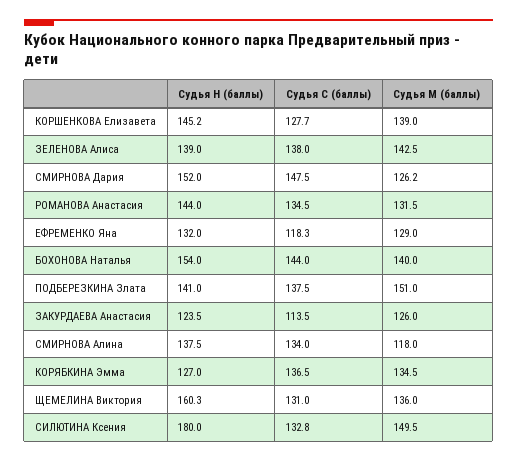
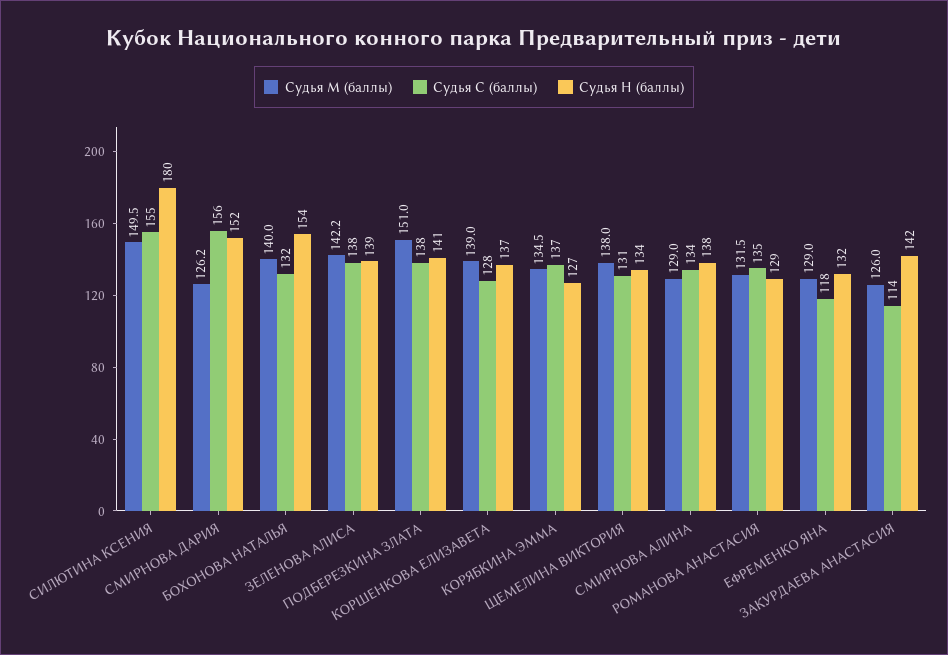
  {
    "Судья Н (баллы)": {
-     "КОРШЕНКОВА Елизавета": 145.2,
+     "КОРШЕНКОВА Елизавета": 137,
      "ЗЕЛЕНОВА Алиса": 139,
      "СМИРНОВА Дария": 152,
-     "РОМАНОВА Анастасия": 144,
+     "РОМАНОВА Анастасия": 129,
      "ЕФРЕМЕНКО Яна": 132,
      "БОХОНОВА Наталья": 154,
      "ПОДБЕРЕЗКИНА Злата": 141,
-     "ЗАКУРДАЕВА Анастасия": 123.5,
+     "ЗАКУРДАЕВА Анастасия": 142,
      "СМИРНОВА Алина": 137.5,
      "КОРЯБКИНА Эмма": 127,
-     "ЩЕМЕЛИНА Виктория": 160.3,
+     "ЩЕМЕЛИНА Виктория": 134,
      "СИЛЮТИНА Ксения": 180
    },
    "Судья С (баллы)": {
      "КОРШЕНКОВА Елизавета": 127.7,
      "ЗЕЛЕНОВА Алиса": 138,
-     "СМИРНОВА Дария": 147.5,
+     "СМИРНОВА Дария": 156,
      "РОМАНОВА Анастасия": 134.5,
      "ЕФРЕМЕНКО Яна": 118.3,
-     "БОХОНОВА Наталья": 144,
+     "БОХОНОВА Наталья": 132,
      "ПОДБЕРЕЗКИНА Злата": 137.5,
      "ЗАКУРДАЕВА Анастасия": 113.5,
      "СМИРНОВА Алина": 134,
      "КОРЯБКИНА Эмма": 136.5,
      "ЩЕМЕЛИНА Виктория": 131,
-     "СИЛЮТИНА Ксения": 132.8
+     "СИЛЮТИНА Ксения": 155
    },
    "Судья М (баллы)": {
      "КОРШЕНКОВА Елизавета": 139,
-     "ЗЕЛЕНОВА Алиса": 142.5,
+     "ЗЕЛЕНОВА Алиса": 142.2,
      "СМИРНОВА Дария": 126.2,
      "РОМАНОВА Анастасия": 131.5,
      "ЕФРЕМЕНКО Яна": 129,
      "БОХОНОВА Наталья": 140,
      "ПОДБЕРЕЗКИНА Злата": 151,
      "ЗАКУРДАЕВА Анастасия": 126,
-     "СМИРНОВА Алина": 118,
+     "СМИРНОВА Алина": 129,
      "КОРЯБКИНА Эмма": 134.5,
-     "ЩЕМЕЛИНА Виктория": 136,
+     "ЩЕМЕЛИНА Виктория": 138,
      "СИЛЮТИНА Ксения": 149.5
    }
  }

